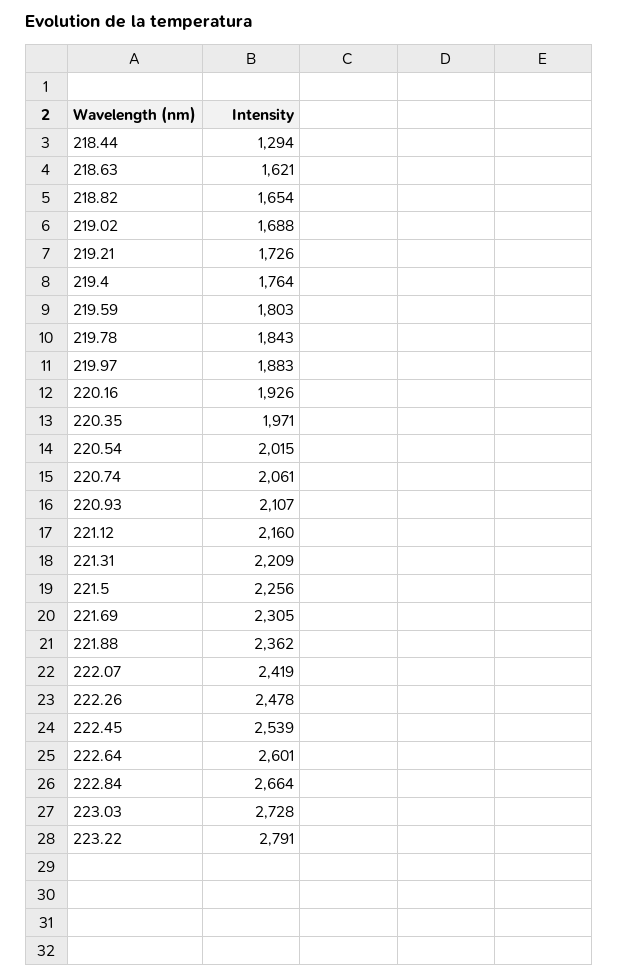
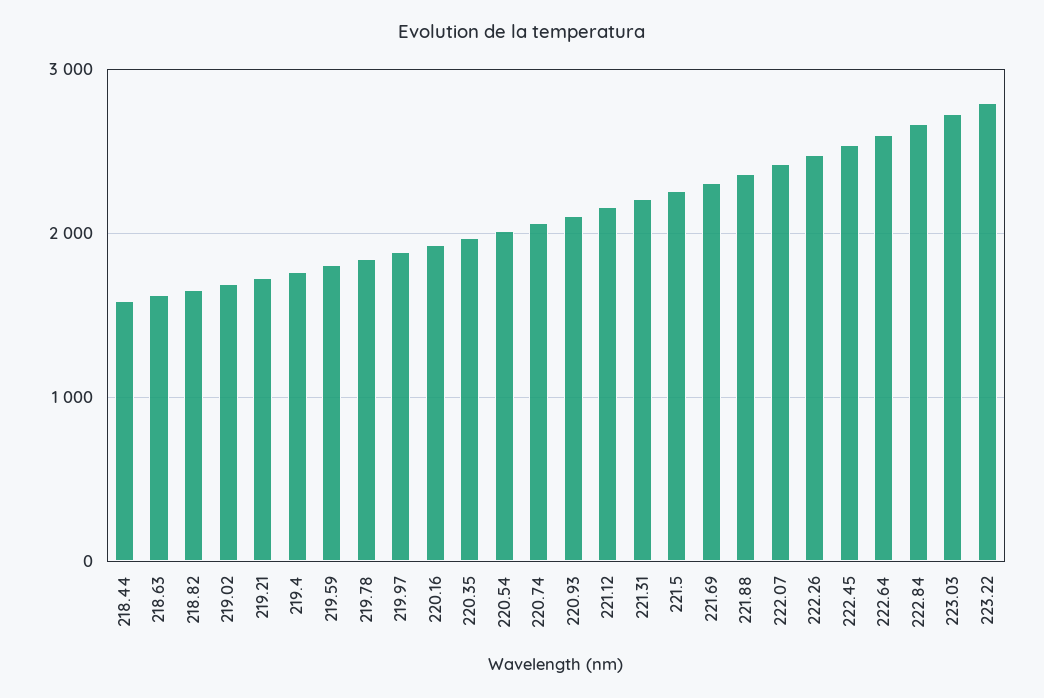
  {
-   "218.44": 1294,
+   "218.44": 1600,
    "218.63": 1621,
    "218.82": 1654,
    "219.02": 1688,
    "219.21": 1726,
    "219.4": 1764,
    "219.59": 1803,
    "219.78": 1843,
    "219.97": 1883,
    "220.16": 1926,
    "220.35": 1971,
    "220.54": 2015,
    "220.74": 2061,
    "220.93": 2107,
    "221.12": 2160,
    "221.31": 2209,
    "221.5": 2256,
    "221.69": 2305,
    "221.88": 2362,
    "222.07": 2419,
    "222.26": 2478,
    "222.45": 2539,
    "222.64": 2601,
    "222.84": 2664,
    "223.03": 2728,
    "223.22": 2791
  }

